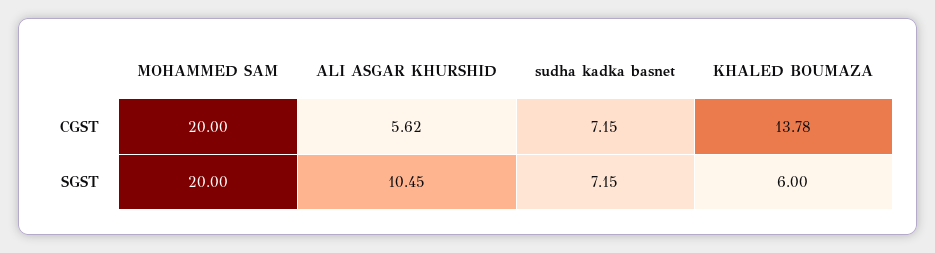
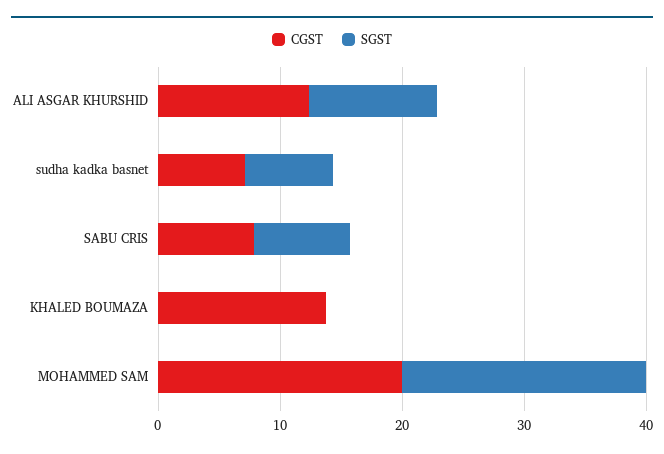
  {
    "CGST": {
      "MOHAMMED SAM": 20,
-     "ALI ASGAR KHURSHID": 5.62,
+     "ALI ASGAR KHURSHID": 12,
      "sudha kadka basnet": 7.15,
-     "KHALED BOUMAZA": 13.78
+     "KHALED BOUMAZA": 13.78,
+     "SABU CRIS": 8
    },
    "SGST": {
      "MOHAMMED SAM": 20,
      "ALI ASGAR KHURSHID": 10.45,
      "sudha kadka basnet": 7.15,
-     "KHALED BOUMAZA": 6
+     "KHALED BOUMAZA": 0,
+     "SABU CRIS": 8
    }
  }

